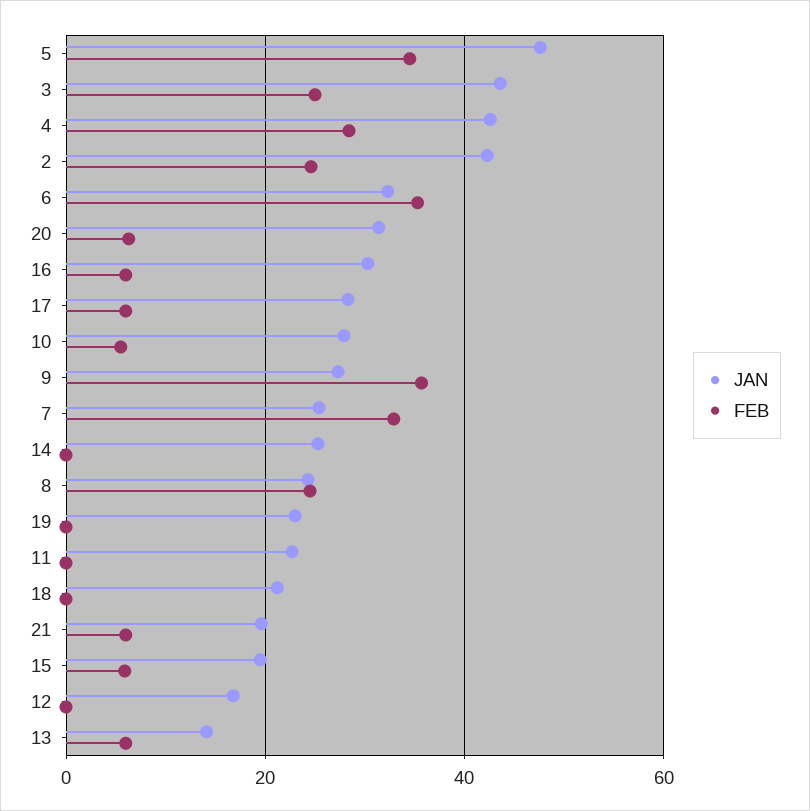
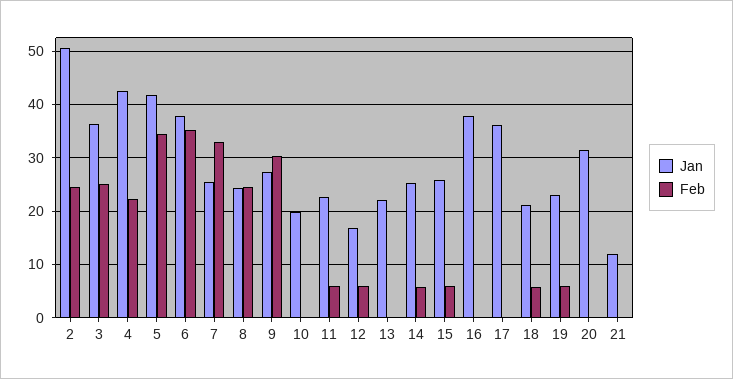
  {
    "JAN": {
-     "5": 48,
+     "5": 42,
-     "3": 44,
+     "3": 36,
      "4": 42,
-     "2": 42,
+     "2": 50,
-     "6": 32,
+     "6": 38,
      "20": 32,
-     "16": 30,
+     "16": 38,
-     "17": 28,
+     "17": 36,
-     "10": 28,
+     "10": 20,
      "9": 28,
      "7": 26,
      "14": 26,
      "8": 24,
      "19": 24,
      "11": 22,
      "18": 22,
-     "21": 20,
+     "21": 12,
-     "15": 20,
+     "15": 26,
      "12": 16,
-     "13": 14
+     "13": 22
    },
    "FEB": {
      "5": 34,
      "3": 26,
-     "4": 28,
+     "4": 22,
      "2": 24,
      "6": 36,
-     "20": 6,
+     "20": 0,
-     "16": 6,
+     "16": 0,
-     "17": 6,
+     "17": 0,
-     "10": 6,
+     "10": 0,
-     "9": 36,
+     "9": 30,
      "7": 32,
-     "14": 0,
+     "14": 6,
      "8": 24,
-     "19": 0,
+     "19": 6,
-     "11": 0,
+     "11": 6,
-     "18": 0,
+     "18": 6,
-     "21": 6,
+     "21": 0,
      "15": 6,
-     "12": 0,
+     "12": 6,
-     "13": 6
+     "13": 0
    }
  }

